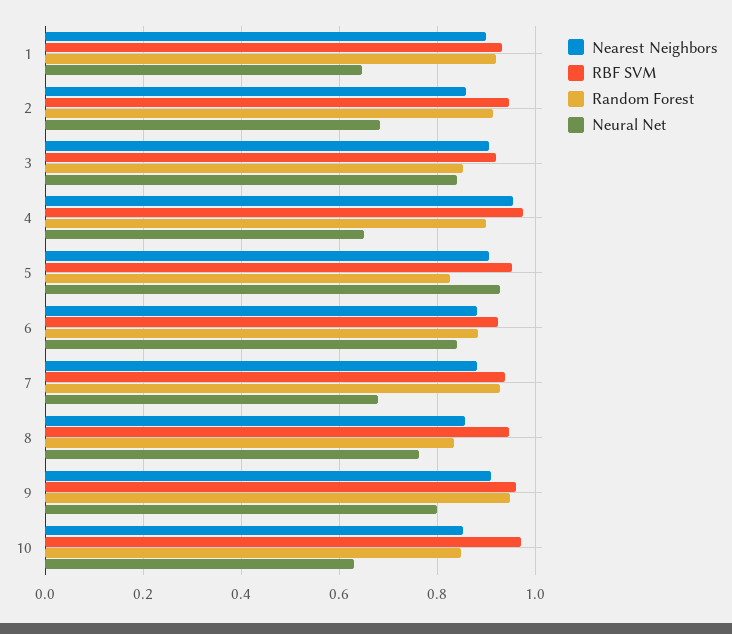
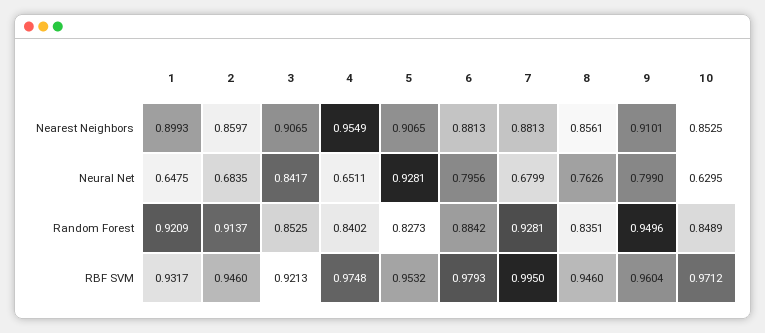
  {
    "Nearest Neighbors": {
      "1": 0.8993,
      "2": 0.8597,
      "3": 0.9065,
      "4": 0.9549,
      "5": 0.9065,
      "6": 0.8813,
      "7": 0.8813,
      "8": 0.8561,
      "9": 0.9101,
      "10": 0.8525
    },
    "RBF SVM": {
      "1": 0.9317,
      "2": 0.946,
      "3": 0.9213,
      "4": 0.9748,
      "5": 0.9532,
-     "6": 0.92,
+     "6": 0.9793,
-     "7": 0.94,
+     "7": 0.995,
      "8": 0.946,
      "9": 0.9604,
      "10": 0.9712
    },
    "Random Forest": {
      "1": 0.9209,
      "2": 0.9137,
      "3": 0.8525,
-     "4": 0.9,
+     "4": 0.8402,
      "5": 0.8273,
      "6": 0.8842,
      "7": 0.9281,
      "8": 0.8351,
      "9": 0.9496,
      "10": 0.8489
    },
    "Neural Net": {
      "1": 0.6475,
      "2": 0.6835,
      "3": 0.8417,
      "4": 0.6511,
      "5": 0.9281,
-     "6": 0.84,
+     "6": 0.7956,
      "7": 0.6799,
      "8": 0.7626,
      "9": 0.799,
      "10": 0.6295
    }
  }

